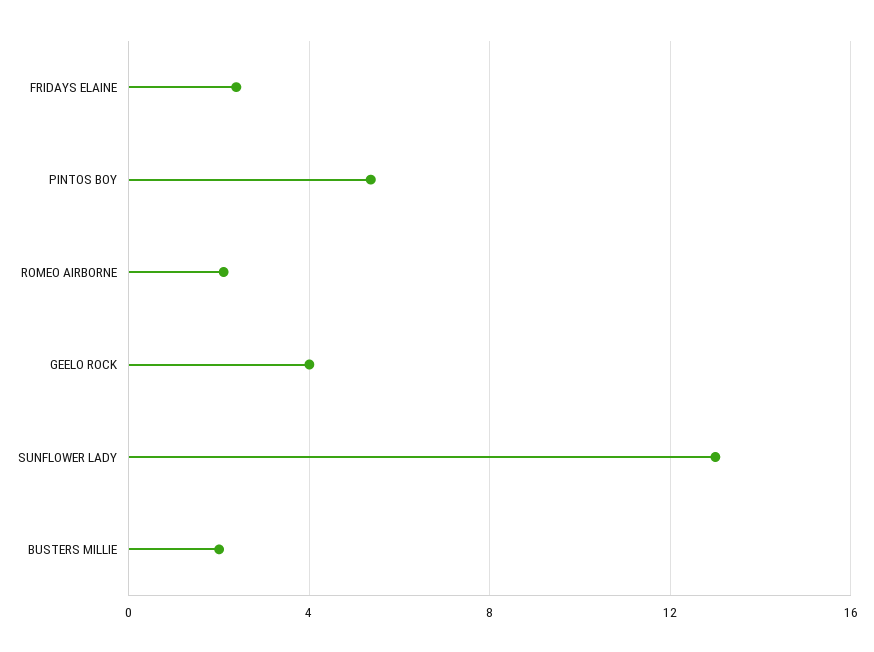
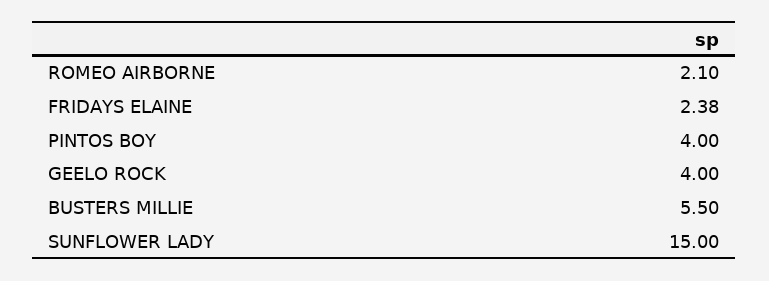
  {
    "FRIDAYS ELAINE": 2.38,
-   "PINTOS BOY": 5.5,
+   "PINTOS BOY": 4,
    "ROMEO AIRBORNE": 2.1,
    "GEELO ROCK": 4,
-   "SUNFLOWER LADY": 13,
+   "SUNFLOWER LADY": 15,
-   "BUSTERS MILLIE": 2
+   "BUSTERS MILLIE": 5.5
  }

